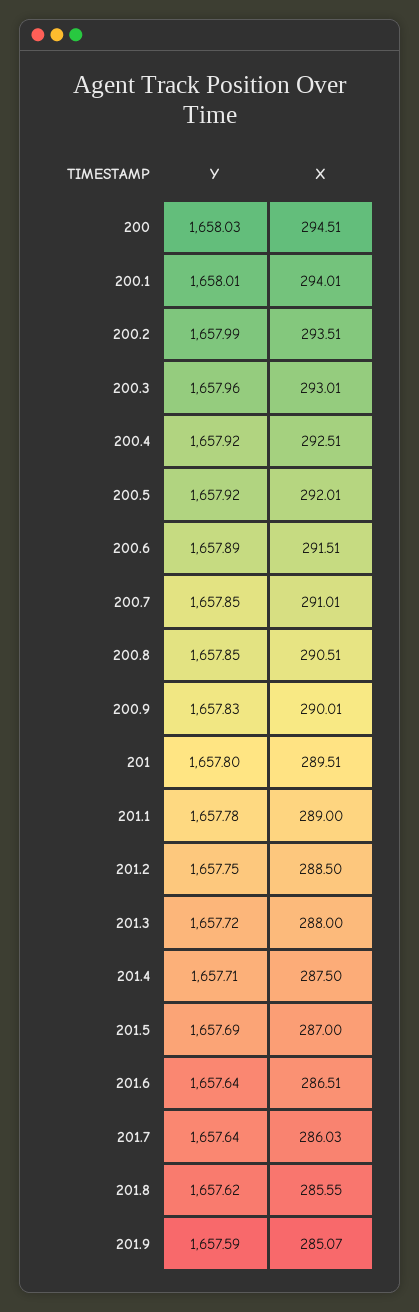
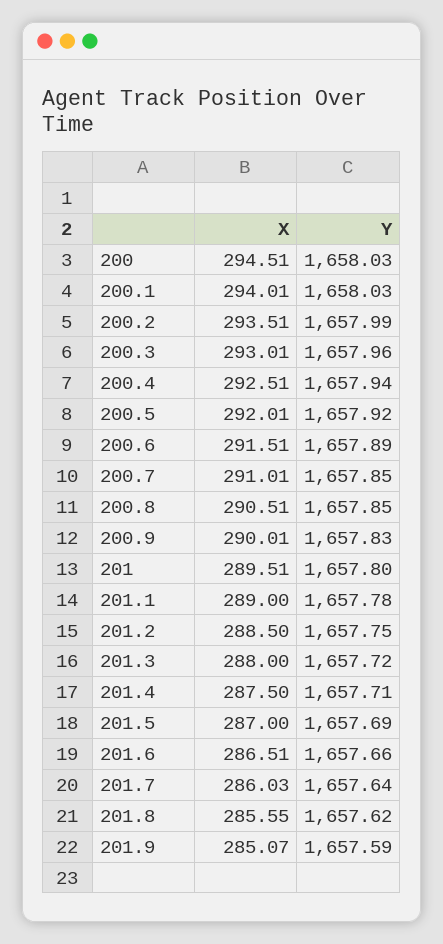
  {
    "Y": {
      "200": 1658.03,
-     "200.1": 1658.01,
+     "200.1": 1658.03,
      "200.2": 1657.99,
      "200.3": 1657.96,
-     "200.4": 1657.92,
+     "200.4": 1657.94,
      "200.5": 1657.92,
      "200.6": 1657.89,
      "200.7": 1657.85,
      "200.8": 1657.85,
      "200.9": 1657.83,
      "201": 1657.8,
      "201.1": 1657.78,
      "201.2": 1657.75,
      "201.3": 1657.72,
      "201.4": 1657.71,
      "201.5": 1657.69,
-     "201.6": 1657.64,
+     "201.6": 1657.66,
      "201.7": 1657.64,
      "201.8": 1657.62,
      "201.9": 1657.59
    },
    "X": {
      "200": 294.51,
      "200.1": 294.01,
      "200.2": 293.51,
      "200.3": 293.01,
      "200.4": 292.51,
      "200.5": 292.01,
      "200.6": 291.51,
      "200.7": 291.01,
      "200.8": 290.51,
      "200.9": 290.01,
      "201": 289.51,
      "201.1": 289,
      "201.2": 288.5,
      "201.3": 288,
      "201.4": 287.5,
      "201.5": 287,
      "201.6": 286.51,
      "201.7": 286.03,
      "201.8": 285.55,
      "201.9": 285.07
    }
  }

